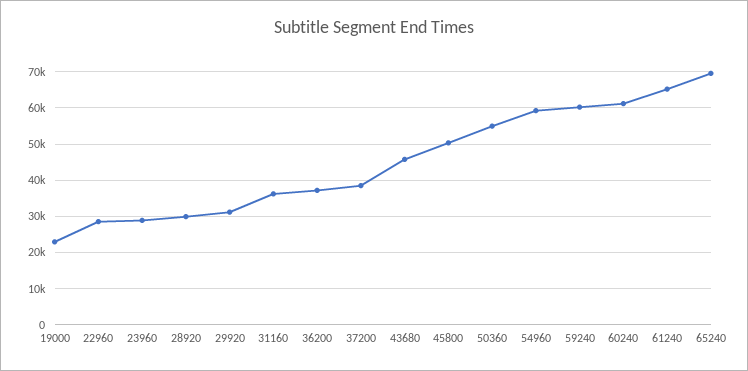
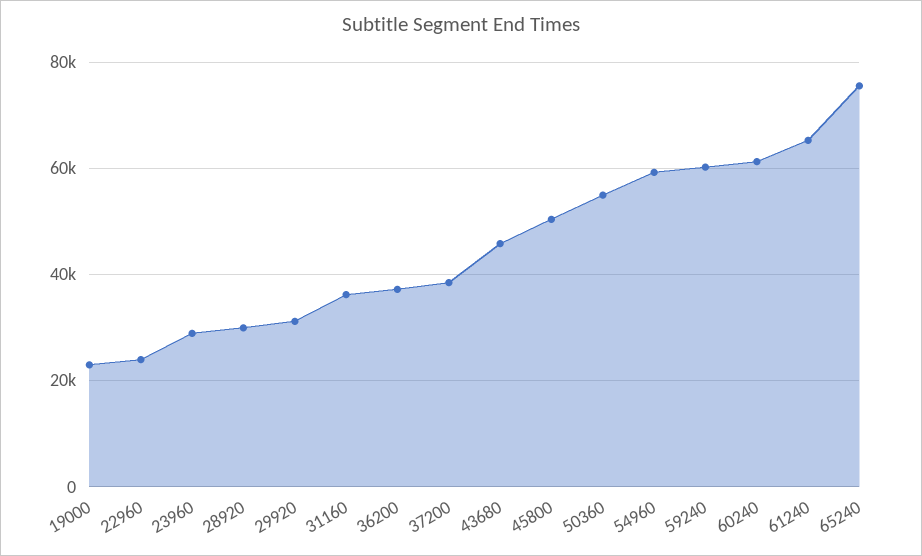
  {
    "19000": 22000,
-   "22960": 28000,
+   "22960": 24000,
    "23960": 28000,
    "28920": 30000,
    "29920": 32000,
    "31160": 36000,
    "36200": 38000,
    "37200": 38000,
    "43680": 46000,
    "45800": 50000,
    "50360": 54000,
    "54960": 60000,
    "59240": 60000,
    "60240": 62000,
    "61240": 66000,
-   "65240": 70000
+   "65240": 76000
  }

